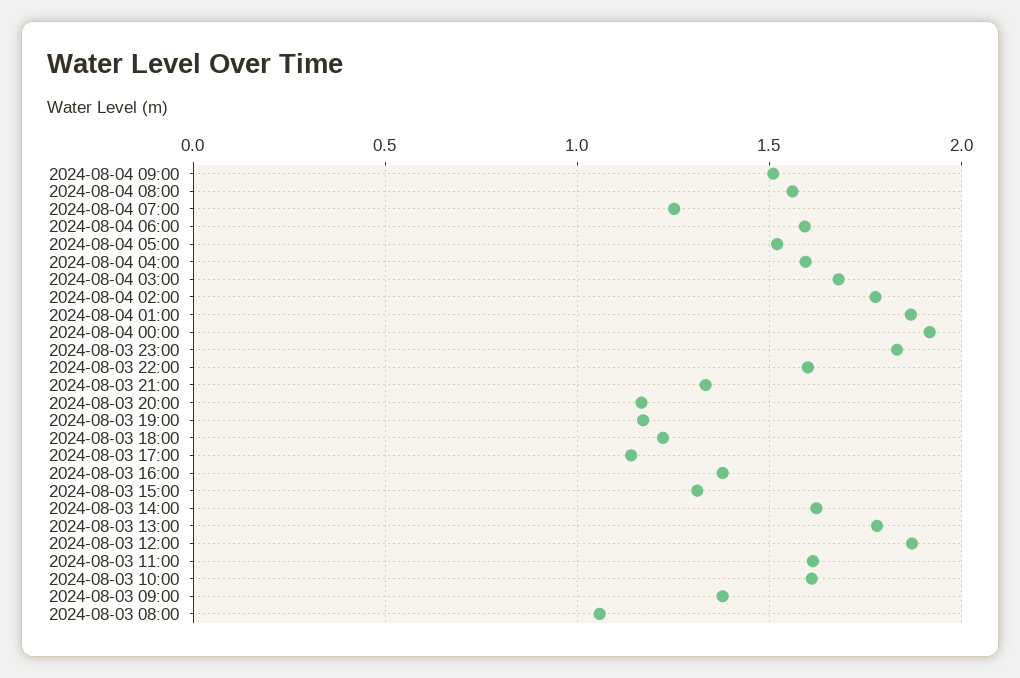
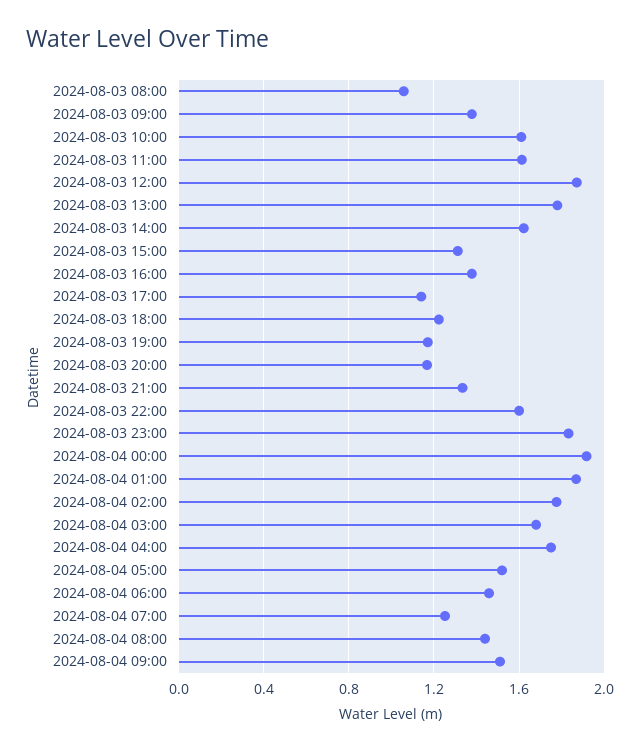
  {
    "2024-08-04 09:00": 1.5,
-   "2024-08-04 08:00": 1.55,
+   "2024-08-04 08:00": 1.45,
    "2024-08-04 07:00": 1.25,
-   "2024-08-04 06:00": 1.6,
+   "2024-08-04 06:00": 1.45,
    "2024-08-04 05:00": 1.5,
-   "2024-08-04 04:00": 1.6,
+   "2024-08-04 04:00": 1.75,
    "2024-08-04 03:00": 1.7,
    "2024-08-04 02:00": 1.8,
    "2024-08-04 01:00": 1.85,
    "2024-08-04 00:00": 1.9,
    "2024-08-03 23:00": 1.85,
    "2024-08-03 22:00": 1.6,
    "2024-08-03 21:00": 1.35,
    "2024-08-03 20:00": 1.15,
    "2024-08-03 19:00": 1.15,
    "2024-08-03 18:00": 1.2,
    "2024-08-03 17:00": 1.15,
    "2024-08-03 16:00": 1.4,
    "2024-08-03 15:00": 1.3,
    "2024-08-03 14:00": 1.6,
    "2024-08-03 13:00": 1.8,
    "2024-08-03 12:00": 1.85,
    "2024-08-03 11:00": 1.6,
    "2024-08-03 10:00": 1.6,
    "2024-08-03 09:00": 1.4,
    "2024-08-03 08:00": 1.05
  }

